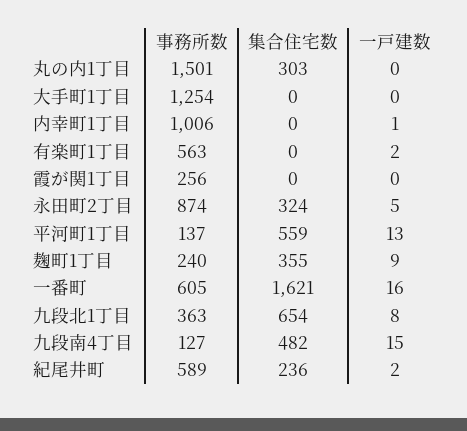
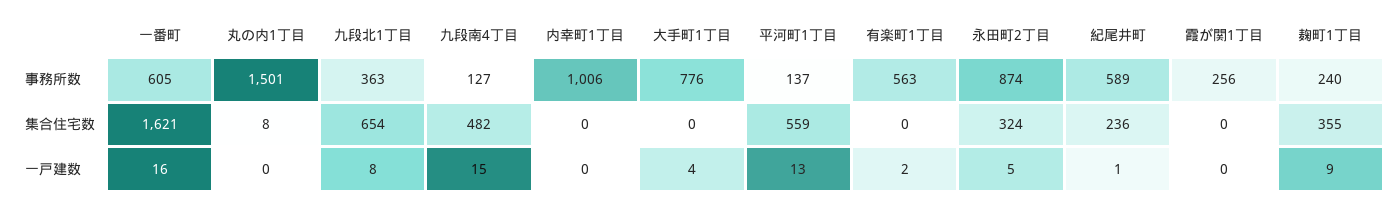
  {
    "事務所数": {
      "丸の内1丁目": 1501,
-     "大手町1丁目": 1254,
+     "大手町1丁目": 776,
      "内幸町1丁目": 1006,
      "有楽町1丁目": 563,
      "霞が関1丁目": 256,
      "永田町2丁目": 874,
      "平河町1丁目": 137,
      "麹町1丁目": 240,
      "一番町": 605,
      "九段北1丁目": 363,
      "九段南4丁目": 127,
      "紀尾井町": 589
    },
    "集合住宅数": {
-     "丸の内1丁目": 303,
+     "丸の内1丁目": 8,
      "大手町1丁目": 0,
      "内幸町1丁目": 0,
      "有楽町1丁目": 0,
      "霞が関1丁目": 0,
      "永田町2丁目": 324,
      "平河町1丁目": 559,
      "麹町1丁目": 355,
      "一番町": 1621,
      "九段北1丁目": 654,
      "九段南4丁目": 482,
      "紀尾井町": 236
    },
    "一戸建数": {
      "丸の内1丁目": 0,
-     "大手町1丁目": 0,
+     "大手町1丁目": 4,
-     "内幸町1丁目": 1,
+     "内幸町1丁目": 0,
      "有楽町1丁目": 2,
      "霞が関1丁目": 0,
      "永田町2丁目": 5,
      "平河町1丁目": 13,
      "麹町1丁目": 9,
      "一番町": 16,
      "九段北1丁目": 8,
      "九段南4丁目": 15,
-     "紀尾井町": 2
+     "紀尾井町": 1
    }
  }

